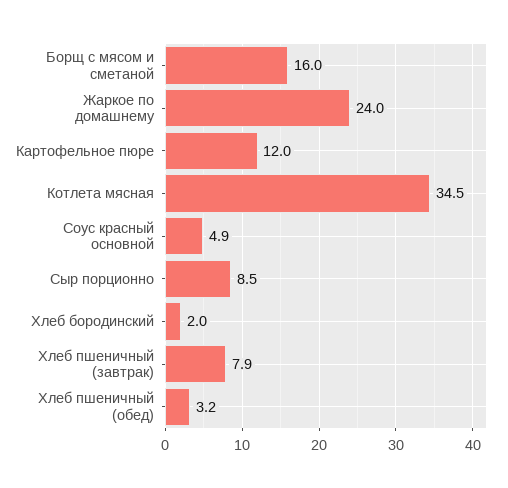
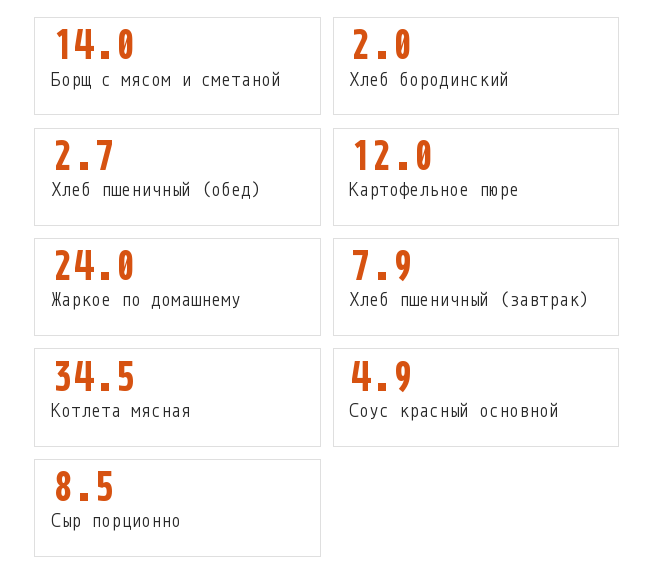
  {
-   "Борщ с мясом и сметаной": 16,
+   "Борщ с мясом и сметаной": 14,
    "Жаркое по домашнему": 24,
    "Картофельное пюре": 12,
    "Котлета мясная": 34.5,
    "Соус красный основной": 4.9,
    "Сыр порционно": 8.5,
    "Хлеб бородинский": 2,
    "Хлеб пшеничный (завтрак)": 7.9,
-   "Хлеб пшеничный (обед)": 3.2
+   "Хлеб пшеничный (обед)": 2.7
  }

